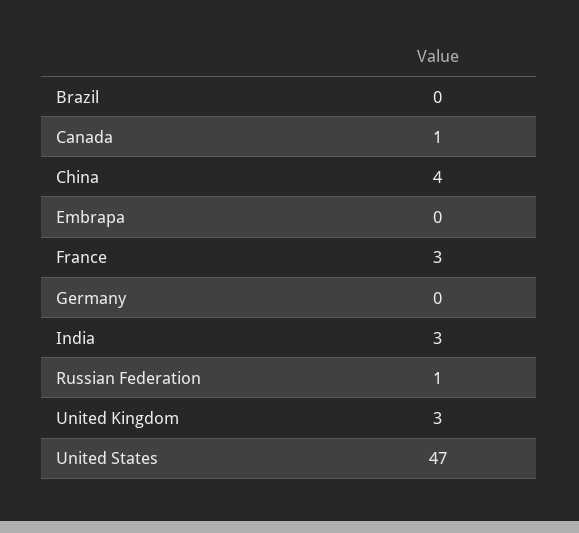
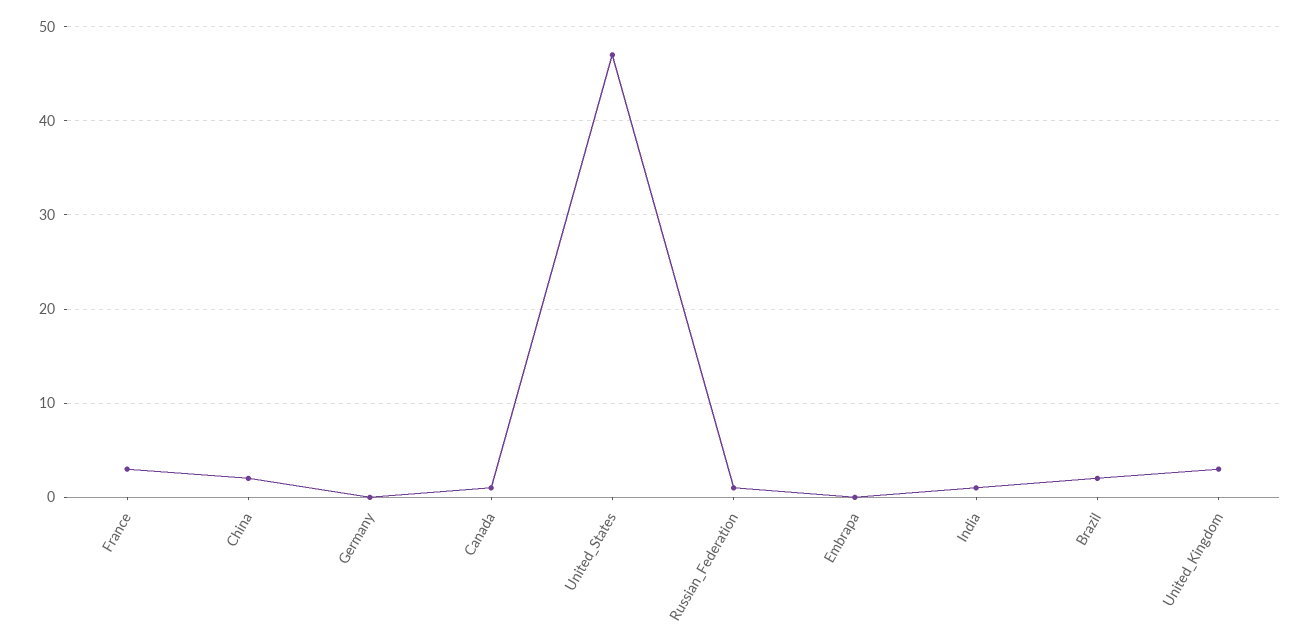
  {
-   "Brazil": 0,
+   "Brazil": 2,
    "Canada": 1,
-   "China": 4,
+   "China": 2,
    "Embrapa": 0,
    "France": 3,
    "Germany": 0,
-   "India": 3,
+   "India": 1,
    "Russian Federation": 1,
    "United Kingdom": 3,
    "United States": 47
  }

